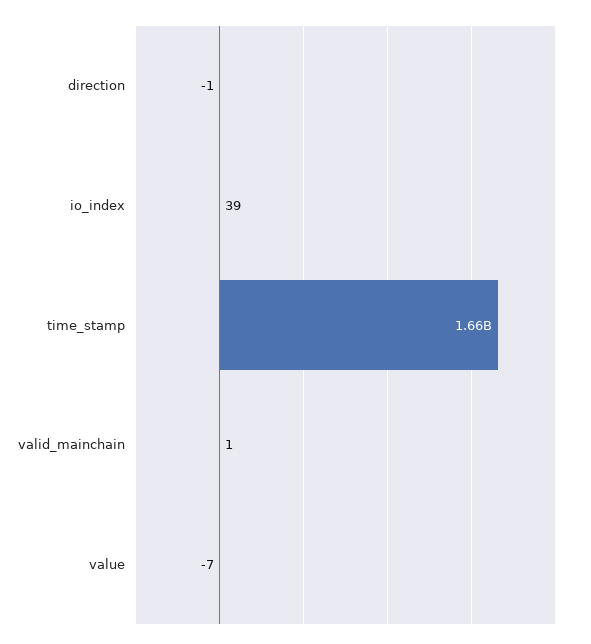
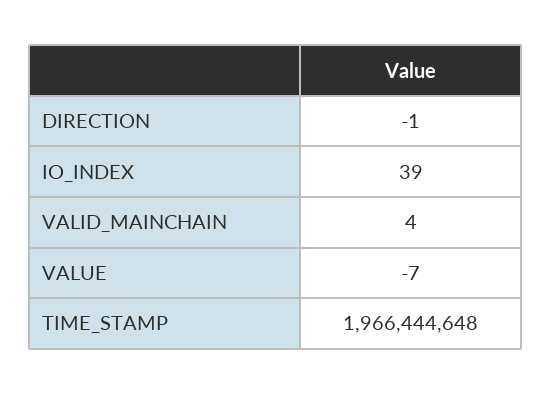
  {
    "direction": -1,
    "io_index": 39,
-   "time_stamp": 1660000000,
+   "time_stamp": 1966444648,
-   "valid_mainchain": 1,
+   "valid_mainchain": 4,
    "value": -7
  }

